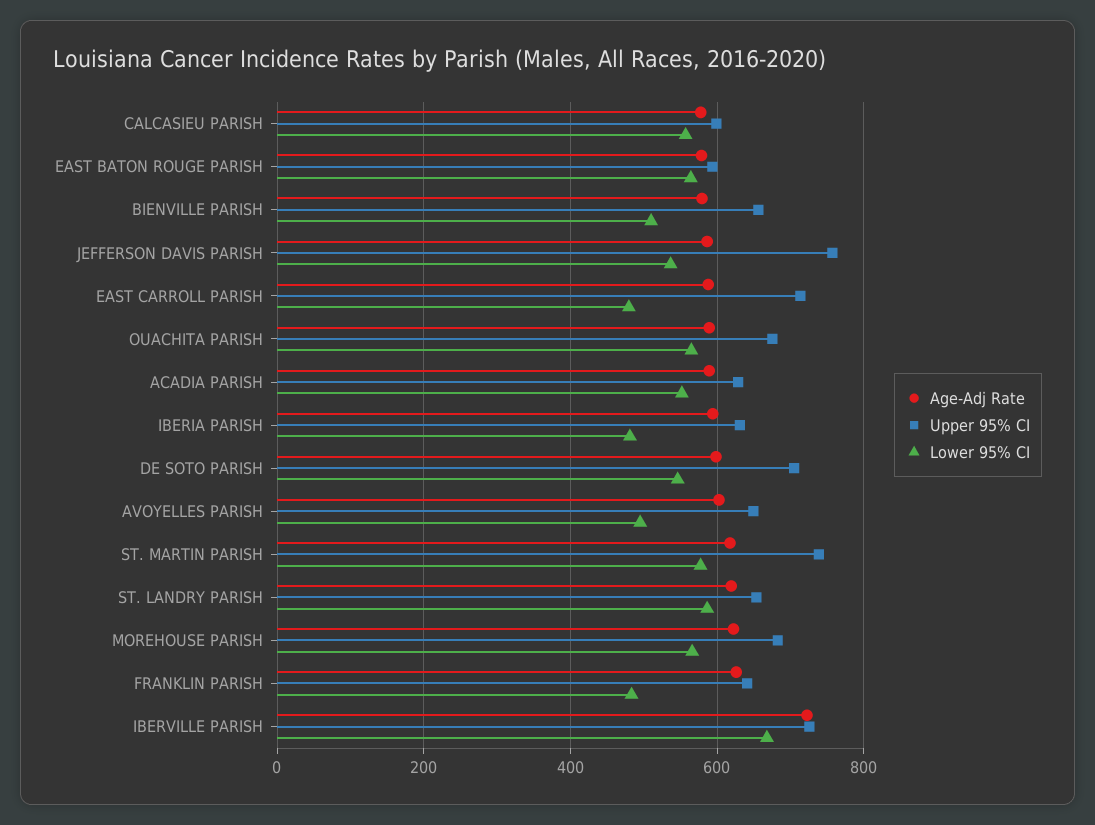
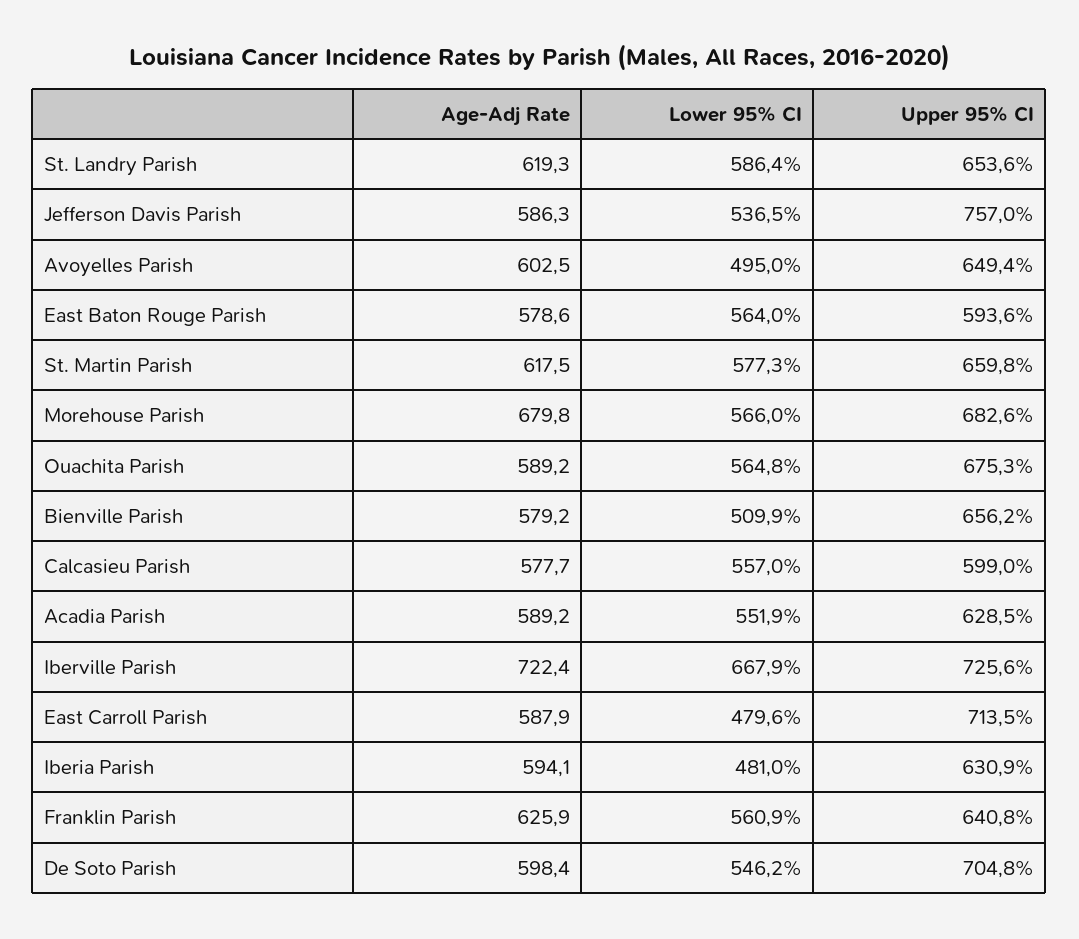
  {
    "Age-Adj Rate": {
      "CALCASIEU PARISH": 577.7,
      "EAST BATON ROUGE PARISH": 578.6,
      "BIENVILLE PARISH": 579.2,
      "JEFFERSON DAVIS PARISH": 586.3,
      "EAST CARROLL PARISH": 587.9,
      "OUACHITA PARISH": 589.2,
      "ACADIA PARISH": 589.2,
      "IBERIA PARISH": 594.1,
      "DE SOTO PARISH": 598.4,
      "AVOYELLES PARISH": 602.5,
      "ST. MARTIN PARISH": 617.5,
      "ST. LANDRY PARISH": 619.3,
-     "MOREHOUSE PARISH": 620,
+     "MOREHOUSE PARISH": 679.8,
      "FRANKLIN PARISH": 625.9,
      "IBERVILLE PARISH": 722.4
    },
    "Upper 95% CI": {
      "CALCASIEU PARISH": 599,
      "EAST BATON ROUGE PARISH": 593.6,
      "BIENVILLE PARISH": 656.2,
      "JEFFERSON DAVIS PARISH": 757,
      "EAST CARROLL PARISH": 713.5,
      "OUACHITA PARISH": 675.3,
      "ACADIA PARISH": 628.5,
      "IBERIA PARISH": 630.9,
      "DE SOTO PARISH": 704.8,
      "AVOYELLES PARISH": 649.4,
-     "ST. MARTIN PARISH": 740,
+     "ST. MARTIN PARISH": 659.8,
      "ST. LANDRY PARISH": 653.6,
      "MOREHOUSE PARISH": 682.6,
      "FRANKLIN PARISH": 640.8,
      "IBERVILLE PARISH": 725.6
    },
    "Lower 95% CI": {
      "CALCASIEU PARISH": 557,
      "EAST BATON ROUGE PARISH": 564,
      "BIENVILLE PARISH": 509.9,
      "JEFFERSON DAVIS PARISH": 536.5,
      "EAST CARROLL PARISH": 479.6,
      "OUACHITA PARISH": 564.8,
      "ACADIA PARISH": 551.9,
      "IBERIA PARISH": 481,
      "DE SOTO PARISH": 546.2,
      "AVOYELLES PARISH": 495,
      "ST. MARTIN PARISH": 577.3,
      "ST. LANDRY PARISH": 586.4,
      "MOREHOUSE PARISH": 566,
-     "FRANKLIN PARISH": 480,
+     "FRANKLIN PARISH": 560.9,
      "IBERVILLE PARISH": 667.9
    }
  }

